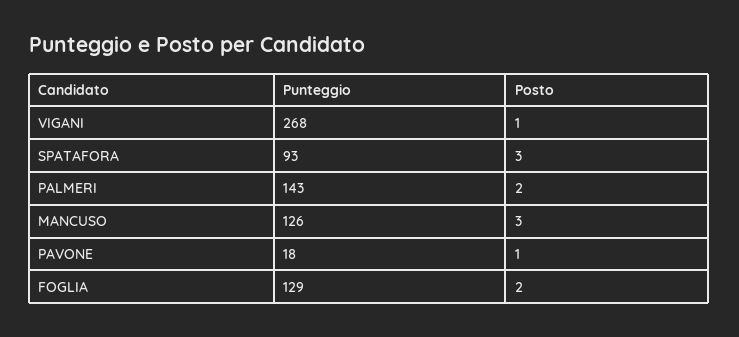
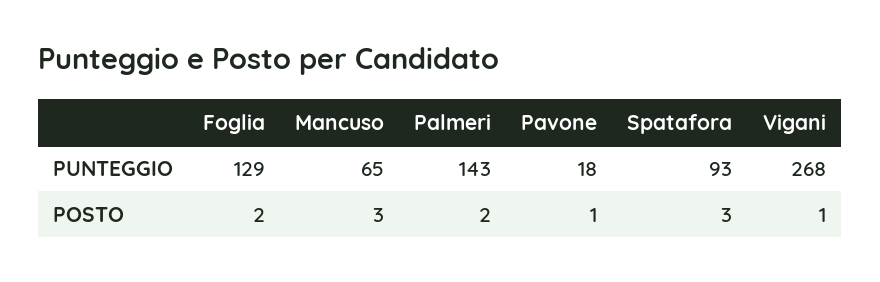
  {
    "Punteggio": {
      "VIGANI": 268,
      "SPATAFORA": 93,
      "PALMERI": 143,
-     "MANCUSO": 126,
+     "MANCUSO": 65,
      "PAVONE": 18,
      "FOGLIA": 129
    },
    "Posto": {
      "VIGANI": 1,
      "SPATAFORA": 3,
      "PALMERI": 2,
      "MANCUSO": 3,
      "PAVONE": 1,
      "FOGLIA": 2
    }
  }

